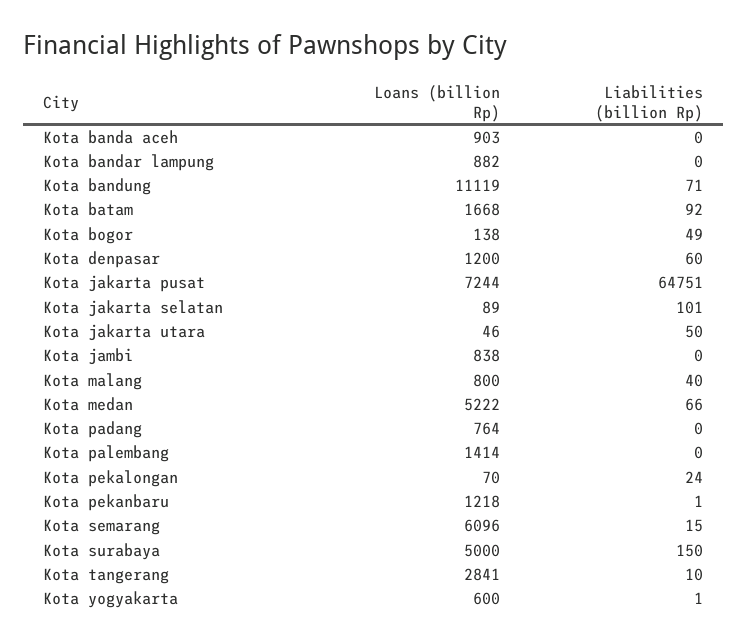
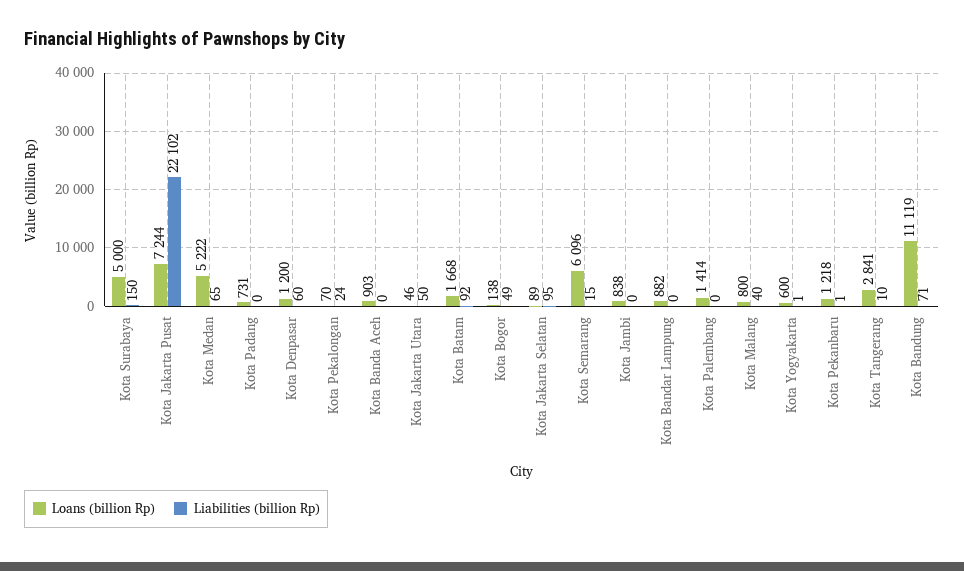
  {
    "Loans (billion Rp)": {
      "Kota banda aceh": 903,
      "Kota bandar lampung": 882,
      "Kota bandung": 11119,
      "Kota batam": 1668,
      "Kota bogor": 138,
      "Kota denpasar": 1200,
      "Kota jakarta pusat": 7244,
      "Kota jakarta selatan": 89,
      "Kota jakarta utara": 46,
      "Kota jambi": 838,
      "Kota malang": 800,
      "Kota medan": 5222,
-     "Kota padang": 764,
+     "Kota padang": 731,
      "Kota palembang": 1414,
      "Kota pekalongan": 70,
      "Kota pekanbaru": 1218,
      "Kota semarang": 6096,
      "Kota surabaya": 5000,
      "Kota tangerang": 2841,
      "Kota yogyakarta": 600
    },
    "Liabilities (billion Rp)": {
      "Kota banda aceh": 0,
      "Kota bandar lampung": 0,
      "Kota bandung": 71,
      "Kota batam": 92,
      "Kota bogor": 49,
      "Kota denpasar": 60,
-     "Kota jakarta pusat": 64751,
+     "Kota jakarta pusat": 22102,
-     "Kota jakarta selatan": 101,
+     "Kota jakarta selatan": 95,
      "Kota jakarta utara": 50,
      "Kota jambi": 0,
      "Kota malang": 40,
-     "Kota medan": 66,
+     "Kota medan": 65,
      "Kota padang": 0,
      "Kota palembang": 0,
      "Kota pekalongan": 24,
      "Kota pekanbaru": 1,
      "Kota semarang": 15,
      "Kota surabaya": 150,
      "Kota tangerang": 10,
      "Kota yogyakarta": 1
    }
  }

